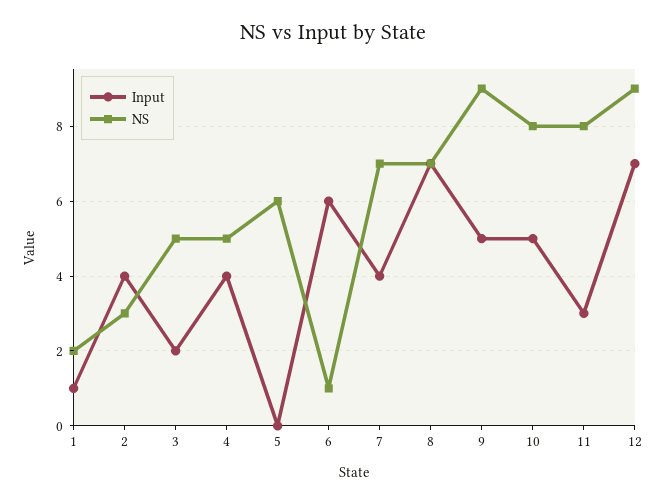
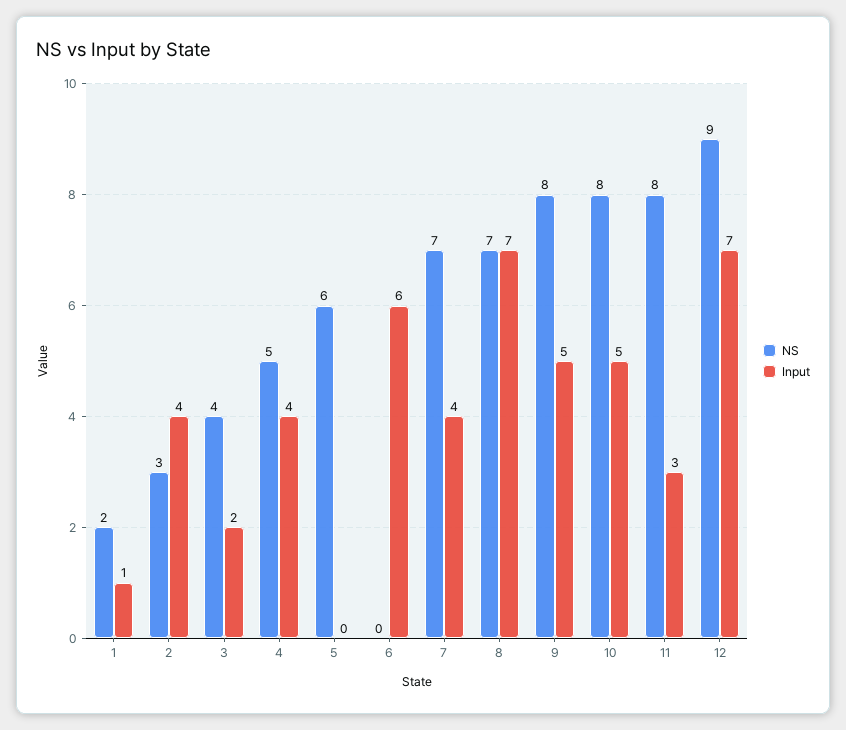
  {
    "Input": {
      "1": 1,
      "2": 4,
      "3": 2,
      "4": 4,
      "5": 0,
      "6": 6,
      "7": 4,
      "8": 7,
      "9": 5,
      "10": 5,
      "11": 3,
      "12": 7
    },
    "NS": {
      "1": 2,
      "2": 3,
-     "3": 5,
+     "3": 4,
      "4": 5,
      "5": 6,
-     "6": 1,
+     "6": 0,
      "7": 7,
      "8": 7,
-     "9": 9,
+     "9": 8,
      "10": 8,
      "11": 8,
      "12": 9
    }
  }

